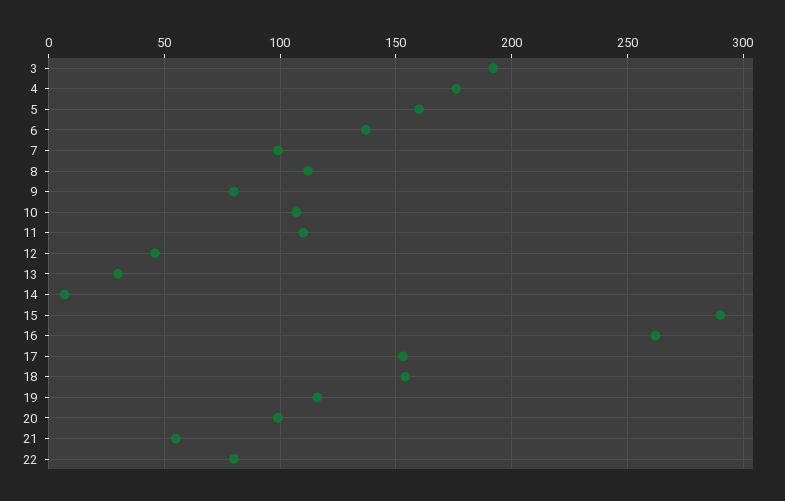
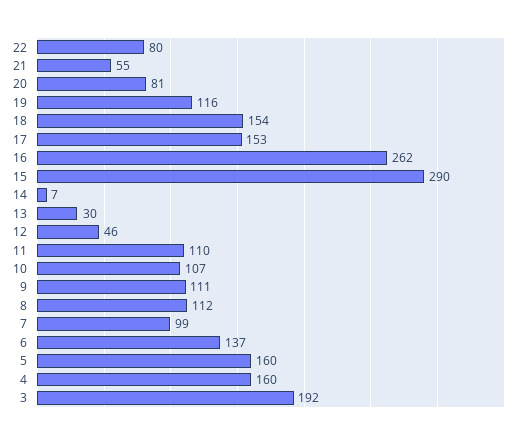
  {
    "3": 192,
-   "4": 175,
+   "4": 160,
    "5": 160,
    "6": 137,
    "7": 99,
    "8": 112,
-   "9": 80,
+   "9": 111,
    "10": 107,
    "11": 110,
    "12": 46,
    "13": 30,
    "14": 7,
    "15": 290,
    "16": 262,
    "17": 153,
    "18": 154,
    "19": 116,
-   "20": 100,
+   "20": 81,
    "21": 55,
    "22": 80
  }

